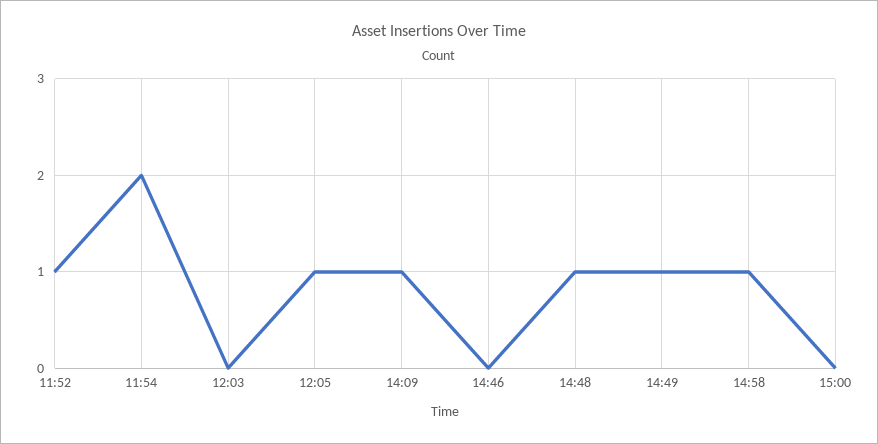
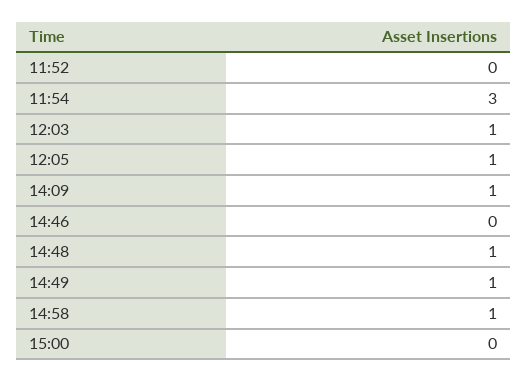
  {
-   "11:52": 1,
+   "11:52": 0,
-   "11:54": 2,
+   "11:54": 3,
-   "12:03": 0,
+   "12:03": 1,
    "12:05": 1,
    "14:09": 1,
    "14:46": 0,
    "14:48": 1,
    "14:49": 1,
    "14:58": 1,
    "15:00": 0
  }

